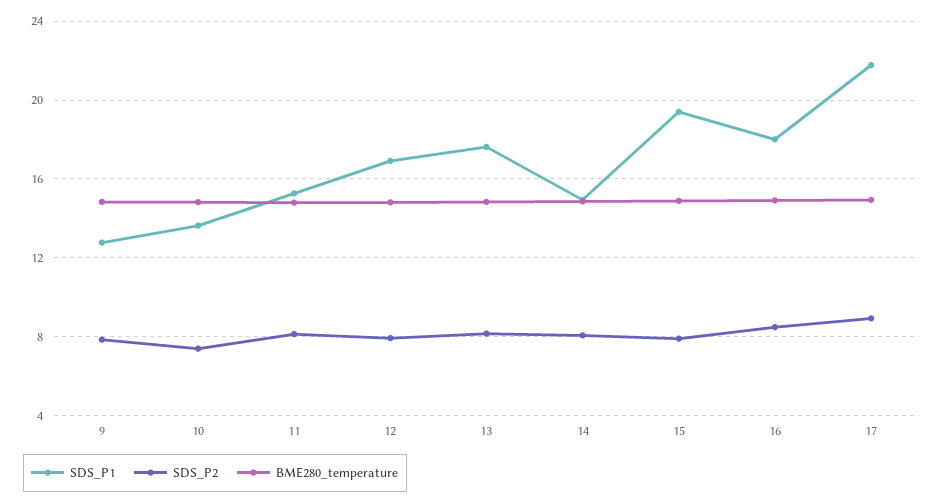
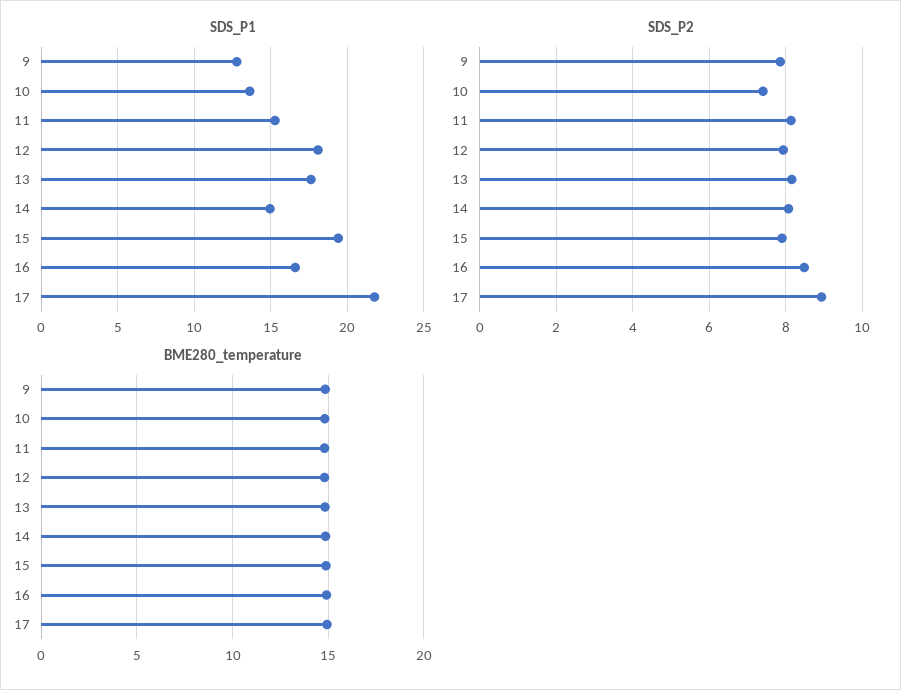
  {
    "SDS_P1": {
      "9": 13,
      "10": 13.5,
      "11": 15.5,
-     "12": 17,
+     "12": 18,
      "13": 17.5,
      "14": 15,
      "15": 19.5,
-     "16": 18,
+     "16": 16.5,
      "17": 22
    },
    "SDS_P2": {
      "9": 7.8,
      "10": 7.4,
      "11": 8.2,
      "12": 8,
      "13": 8.2,
      "14": 8,
      "15": 8,
      "16": 8.4,
      "17": 9
    },
    "BME280_temperature": {
      "9": 15,
      "10": 15,
      "11": 15,
      "12": 15,
      "13": 15,
      "14": 15,
      "15": 15,
      "16": 15,
      "17": 15
    }
  }

